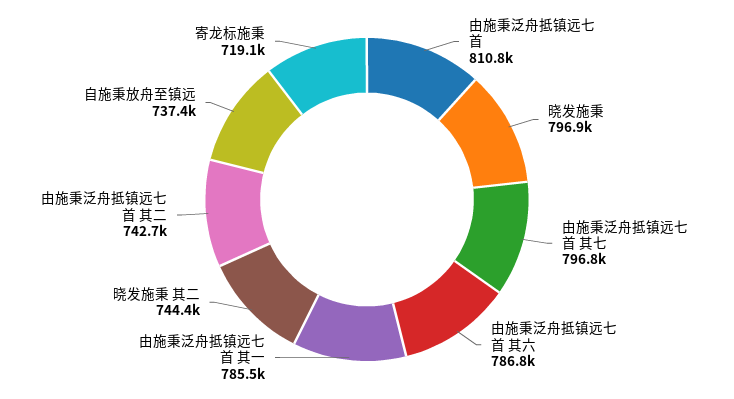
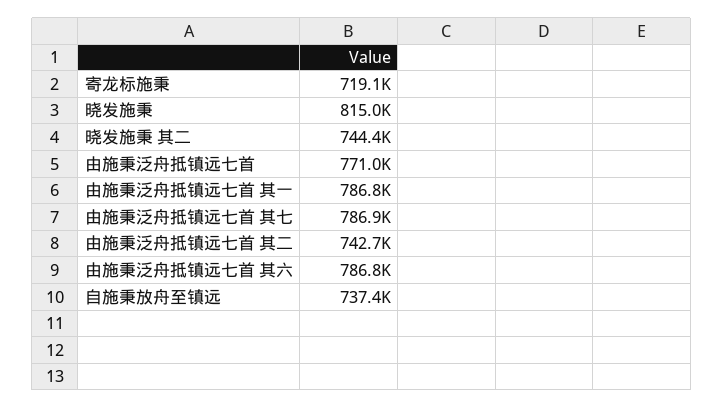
  {
-   "由施秉泛舟抵镇远七首": 810800,
+   "由施秉泛舟抵镇远七首": 771000,
-   "晓发施秉": 796900,
+   "晓发施秉": 815000,
-   "由施秉泛舟抵镇远七首 其七": 796800,
+   "由施秉泛舟抵镇远七首 其七": 786900,
    "由施秉泛舟抵镇远七首 其六": 786800,
-   "由施秉泛舟抵镇远七首 其一": 785500,
+   "由施秉泛舟抵镇远七首 其一": 786800,
    "晓发施秉 其二": 744400,
    "由施秉泛舟抵镇远七首 其二": 742700,
    "自施秉放舟至镇远": 737400,
    "寄龙标施秉": 719100
  }

